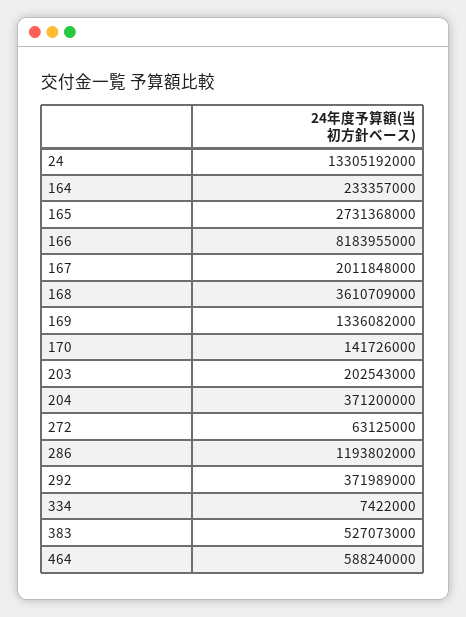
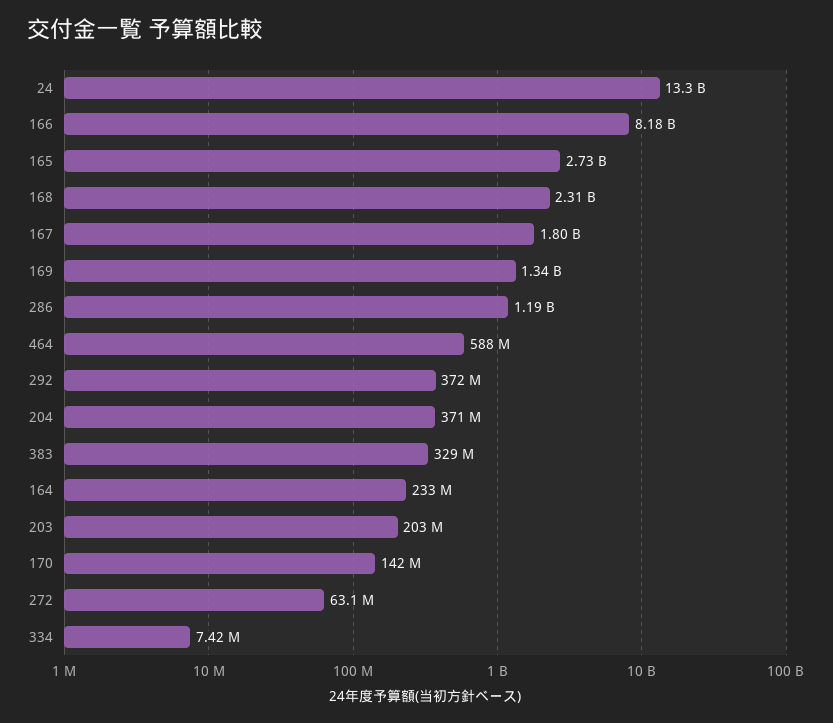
  {
    "24": 13305192000,
    "164": 233357000,
    "165": 2731368000,
    "166": 8183955000,
-   "167": 2011848000,
+   "167": 1800000000,
-   "168": 3610709000,
+   "168": 2310000000,
    "169": 1336082000,
    "170": 141726000,
    "203": 202543000,
    "204": 371200000,
    "272": 63125000,
    "286": 1193802000,
    "292": 371989000,
    "334": 7422000,
-   "383": 527073000,
+   "383": 329000000,
    "464": 588240000
  }

